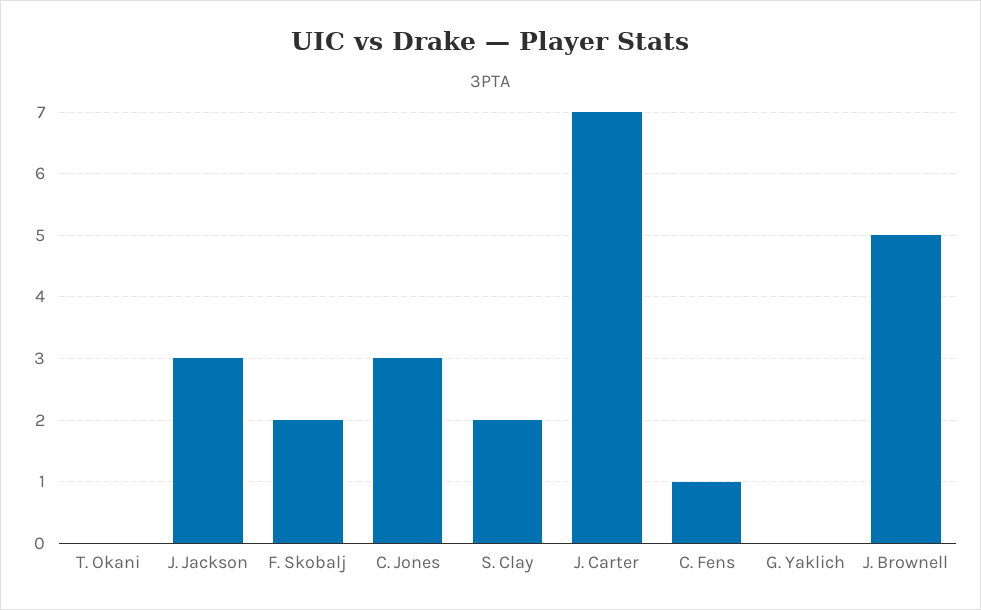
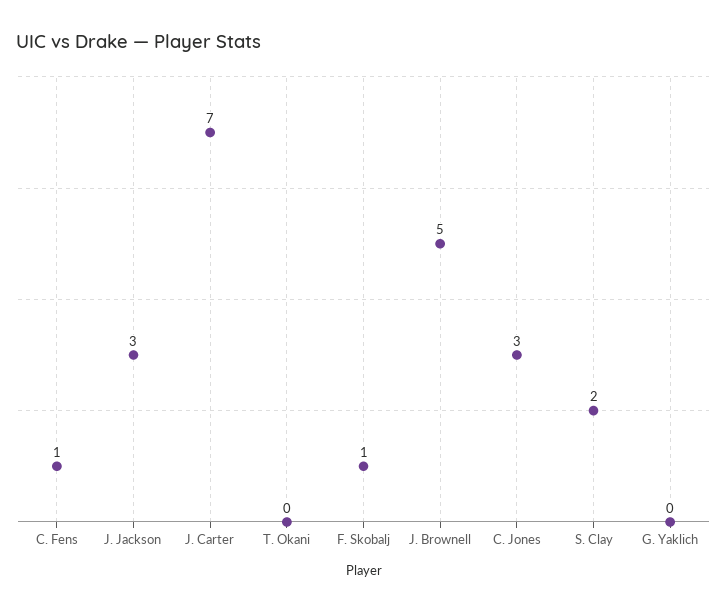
  {
    "T. Okani": 0,
    "J. Jackson": 3,
-   "F. Skobalj": 2,
+   "F. Skobalj": 1,
    "C. Jones": 3,
    "S. Clay": 2,
    "J. Carter": 7,
    "C. Fens": 1,
    "G. Yaklich": 0,
    "J. Brownell": 5
  }

